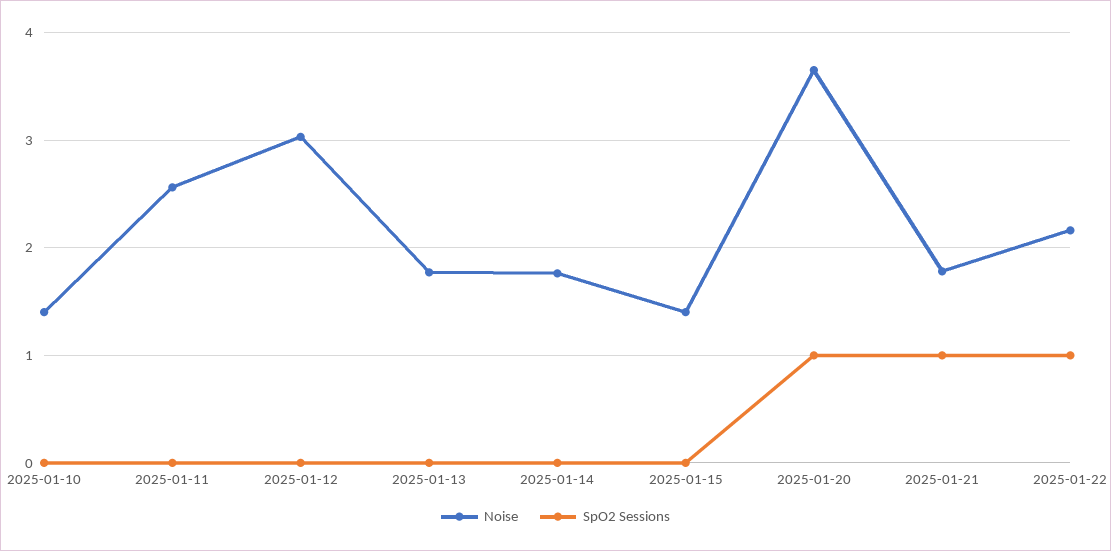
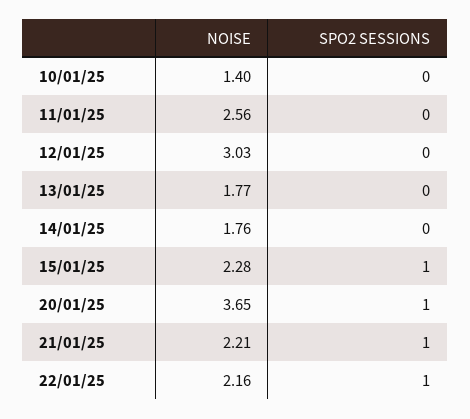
  {
    "Noise": {
      "2025-01-10": 1.4,
      "2025-01-11": 2.56,
      "2025-01-12": 3.03,
      "2025-01-13": 1.77,
      "2025-01-14": 1.76,
-     "2025-01-15": 1.4,
+     "2025-01-15": 2.28,
      "2025-01-20": 3.65,
-     "2025-01-21": 1.8,
+     "2025-01-21": 2.21,
      "2025-01-22": 2.16
    },
    "SpO2 Sessions": {
      "2025-01-10": 0,
      "2025-01-11": 0,
      "2025-01-12": 0,
      "2025-01-13": 0,
      "2025-01-14": 0,
-     "2025-01-15": 0,
+     "2025-01-15": 1,
      "2025-01-20": 1,
      "2025-01-21": 1,
      "2025-01-22": 1
    }
  }

